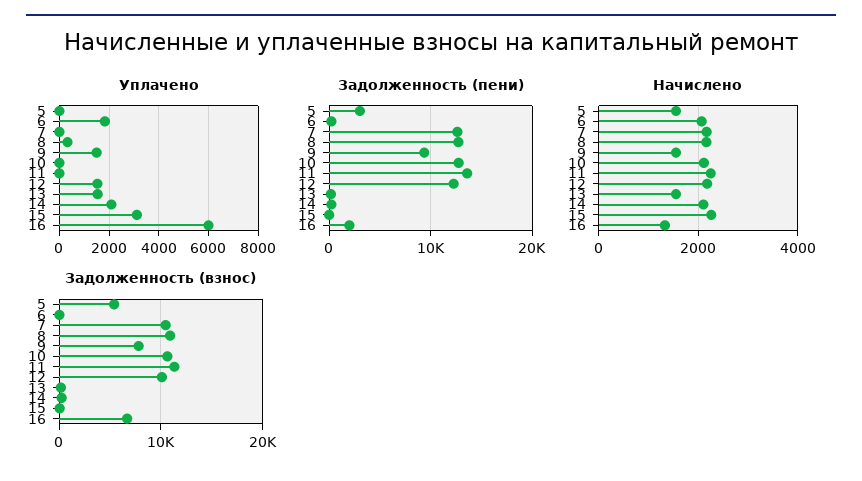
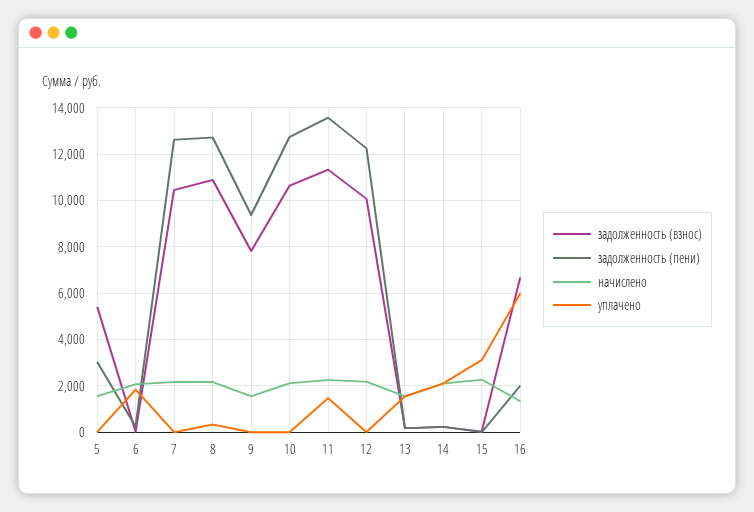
  {
    "Уплачено": {
      "5": 0,
      "6": 1750,
      "7": 0,
      "8": 250,
-     "9": 1500,
+     "9": 0,
      "10": 0,
-     "11": 0,
+     "11": 1500,
-     "12": 1500,
+     "12": 0,
      "13": 1500,
      "14": 2000,
      "15": 3000,
      "16": 6000
    },
    "Задолженность (пени)": {
      "5": 3000,
      "6": 0,
      "7": 12500,
      "8": 12500,
      "9": 9500,
      "10": 12500,
      "11": 13500,
      "12": 12500,
      "13": 0,
      "14": 0,
      "15": 0,
      "16": 2000
    },
    "Начислено": {
      "5": 1600,
      "6": 2000,
      "7": 2200,
      "8": 2200,
      "9": 1600,
      "10": 2200,
      "11": 2200,
      "12": 2200,
      "13": 1600,
      "14": 2200,
      "15": 2200,
      "16": 1400
    },
    "Задолженность (взнос)": {
      "5": 5500,
      "6": 0,
      "7": 10500,
      "8": 11000,
      "9": 8000,
      "10": 10500,
      "11": 11500,
      "12": 10000,
      "13": 0,
      "14": 0,
      "15": 0,
      "16": 6500
    }
  }

